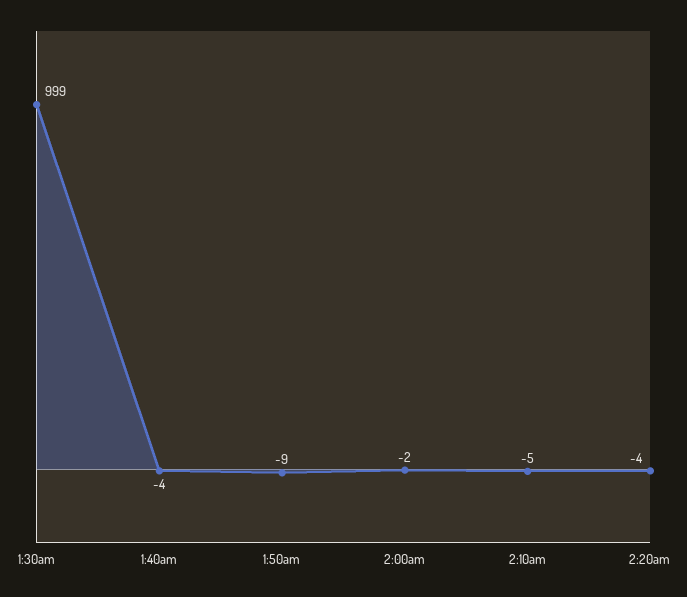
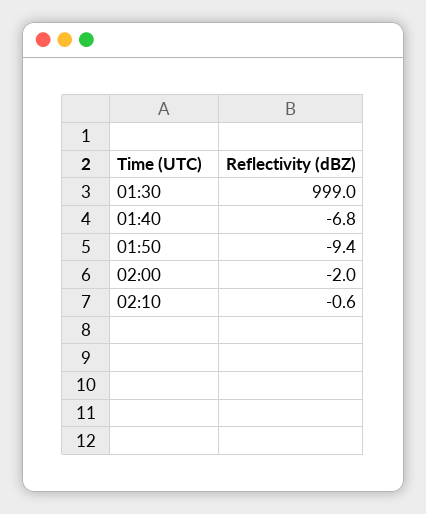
  {
    "1:30am": 999,
-   "1:40am": -4,
+   "1:40am": -6.8,
    "1:50am": -9.4,
    "2:00am": -2,
-   "2:10am": -5,
+   "2:10am": -0.6
-   "2:20am": -4
  }

